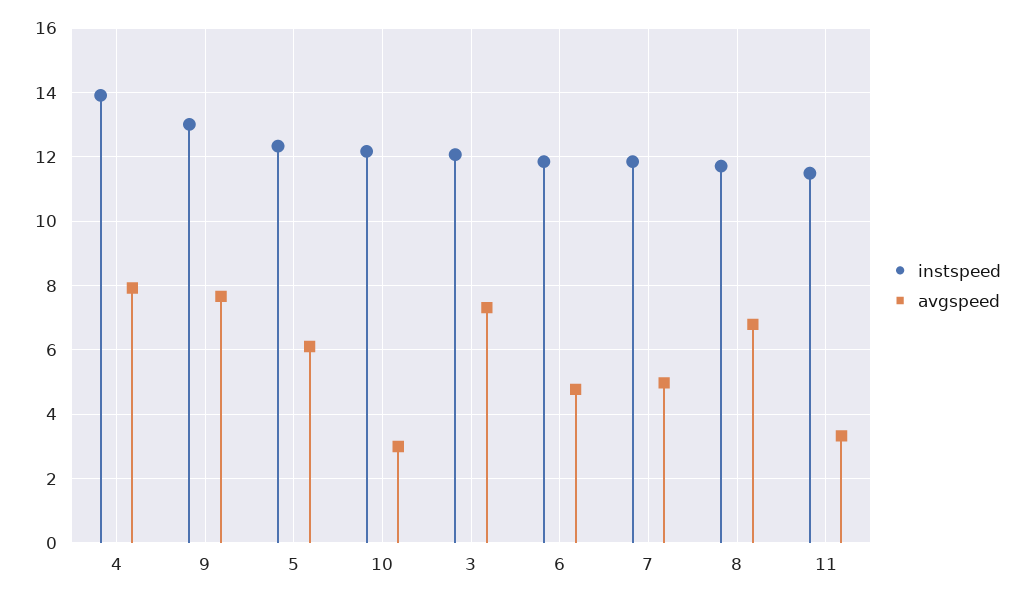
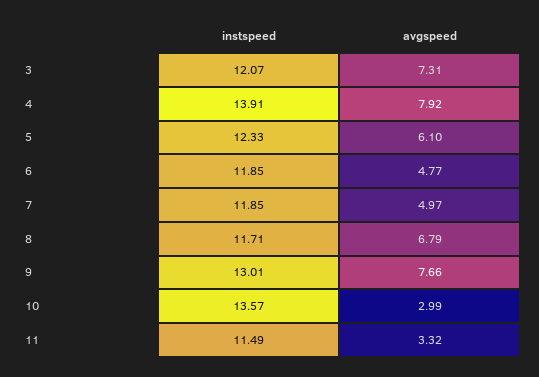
  {
    "instspeed": {
      "4": 13.91,
      "9": 13.01,
      "5": 12.33,
-     "10": 12.2,
+     "10": 13.57,
      "3": 12.07,
      "6": 11.85,
      "7": 11.85,
      "8": 11.71,
      "11": 11.49
    },
    "avgspeed": {
      "4": 7.92,
      "9": 7.66,
      "5": 6.1,
      "10": 2.99,
      "3": 7.31,
      "6": 4.77,
      "7": 4.97,
      "8": 6.79,
      "11": 3.32
    }
  }

